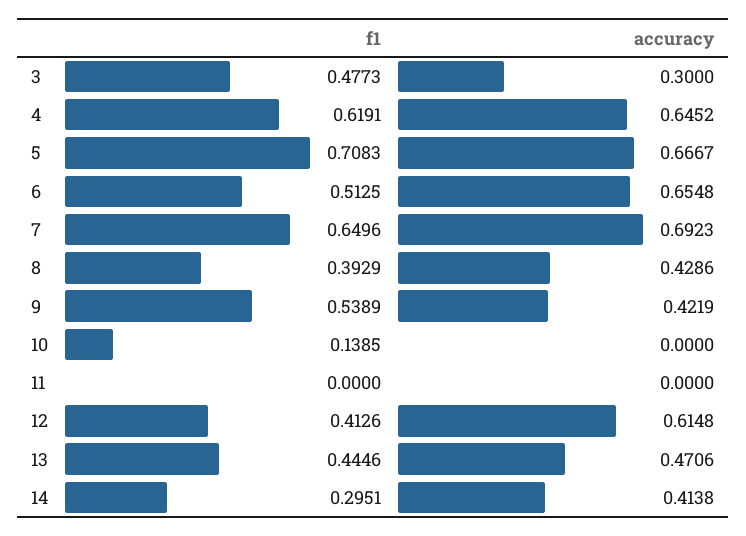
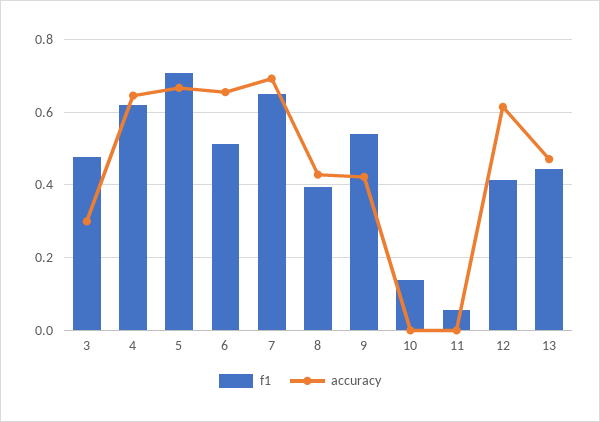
  {
    "f1": {
      "3": 0.4773,
      "4": 0.6191,
      "5": 0.7083,
      "6": 0.5125,
      "7": 0.6496,
      "8": 0.3929,
      "9": 0.5389,
      "10": 0.1385,
-     "11": 0,
+     "11": 0.06,
      "12": 0.4126,
-     "13": 0.4446,
+     "13": 0.4446
-     "14": 0.2951
    },
    "accuracy": {
      "3": 0.3,
      "4": 0.6452,
      "5": 0.6667,
      "6": 0.6548,
      "7": 0.6923,
      "8": 0.4286,
      "9": 0.4219,
      "10": 0,
      "11": 0,
      "12": 0.6148,
-     "13": 0.4706,
+     "13": 0.4706
-     "14": 0.4138
    }
  }

